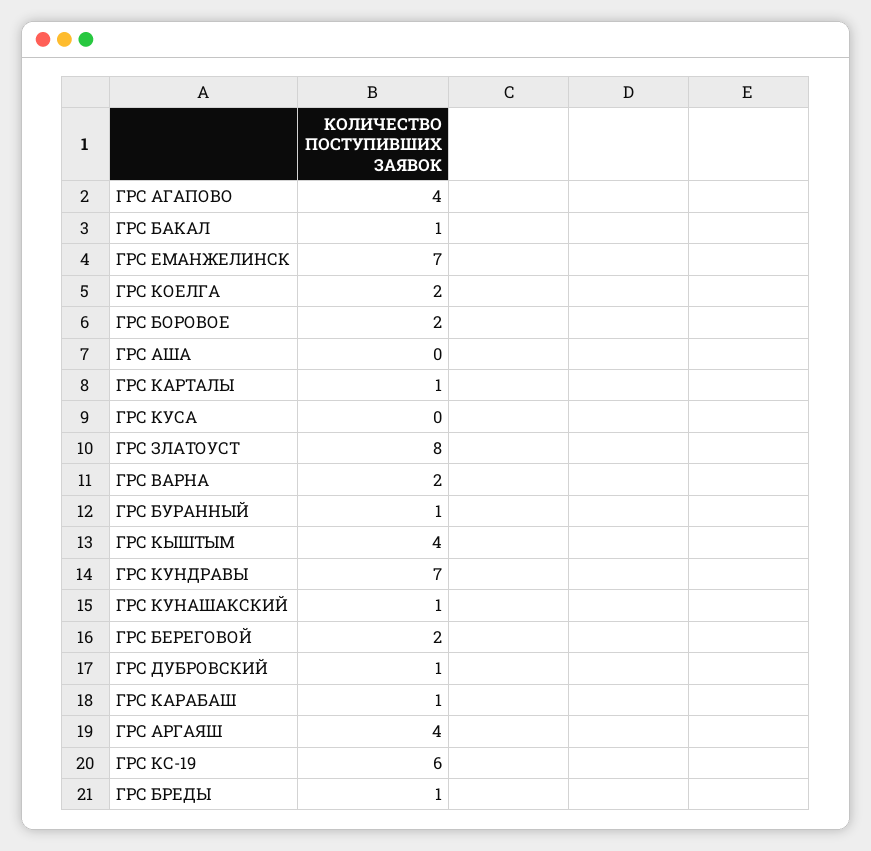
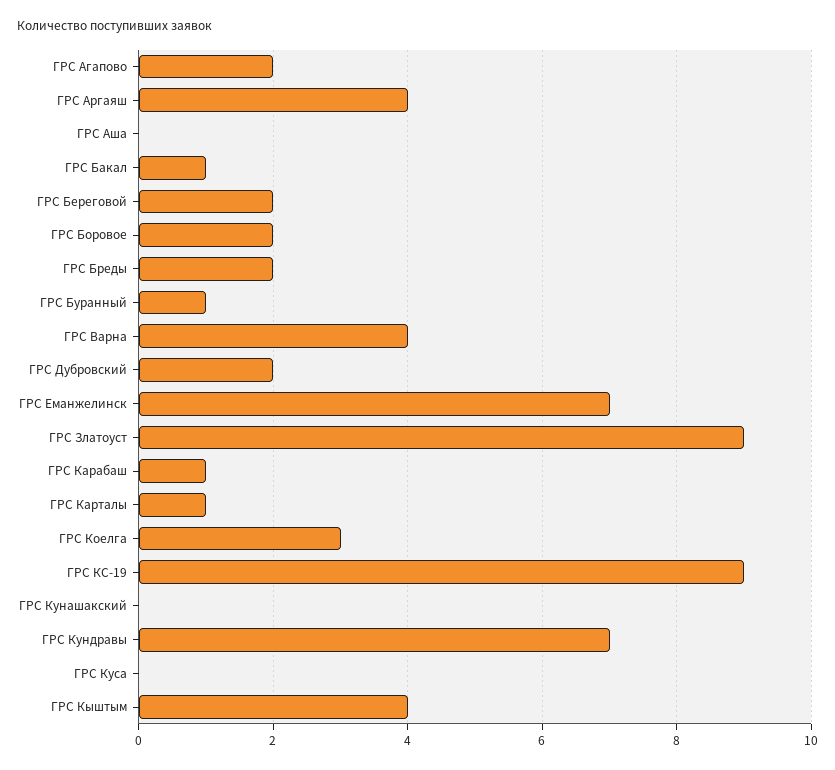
  {
-   "ГРС АГАПОВО": 4,
+   "ГРС АГАПОВО": 2,
    "ГРС БАКАЛ": 1,
    "ГРС ЕМАНЖЕЛИНСК": 7,
-   "ГРС КОЕЛГА": 2,
+   "ГРС КОЕЛГА": 3,
    "ГРС БОРОВОЕ": 2,
    "ГРС АША": 0,
    "ГРС КАРТАЛЫ": 1,
    "ГРС КУСА": 0,
-   "ГРС ЗЛАТОУСТ": 8,
+   "ГРС ЗЛАТОУСТ": 9,
-   "ГРС ВАРНА": 2,
+   "ГРС ВАРНА": 4,
    "ГРС БУРАННЫЙ": 1,
    "ГРС КЫШТЫМ": 4,
    "ГРС КУНДРАВЫ": 7,
-   "ГРС КУНАШАКСКИЙ": 1,
+   "ГРС КУНАШАКСКИЙ": 0,
    "ГРС БЕРЕГОВОЙ": 2,
-   "ГРС ДУБРОВСКИЙ": 1,
+   "ГРС ДУБРОВСКИЙ": 2,
    "ГРС КАРАБАШ": 1,
    "ГРС АРГАЯШ": 4,
-   "ГРС КС-19": 6,
+   "ГРС КС-19": 9,
-   "ГРС БРЕДЫ": 1
+   "ГРС БРЕДЫ": 2
  }

